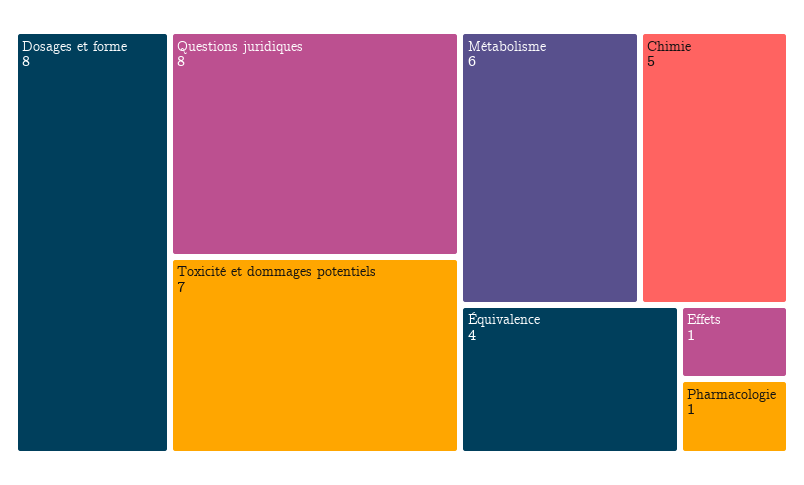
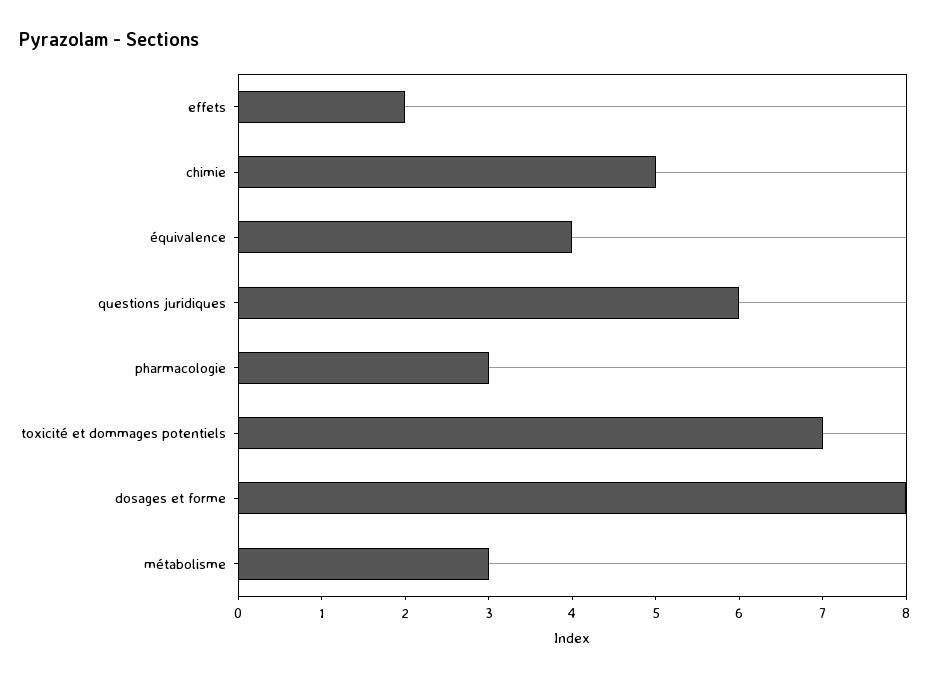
  {
    "Dosages et forme": 8,
-   "Questions juridiques": 8,
+   "Questions juridiques": 6,
    "Toxicité et dommages potentiels": 7,
-   "Métabolisme": 6,
+   "Métabolisme": 3,
    "Chimie": 5,
    "Équivalence": 4,
-   "Effets": 1,
+   "Effets": 2,
-   "Pharmacologie": 1
+   "Pharmacologie": 3
  }

